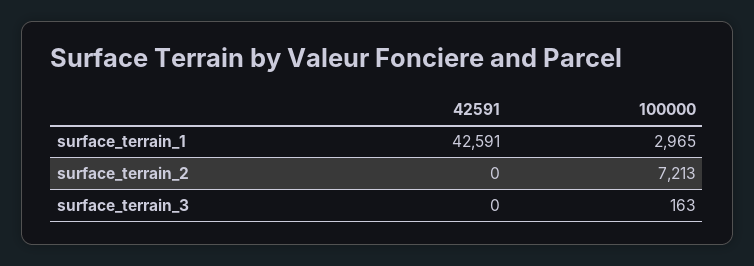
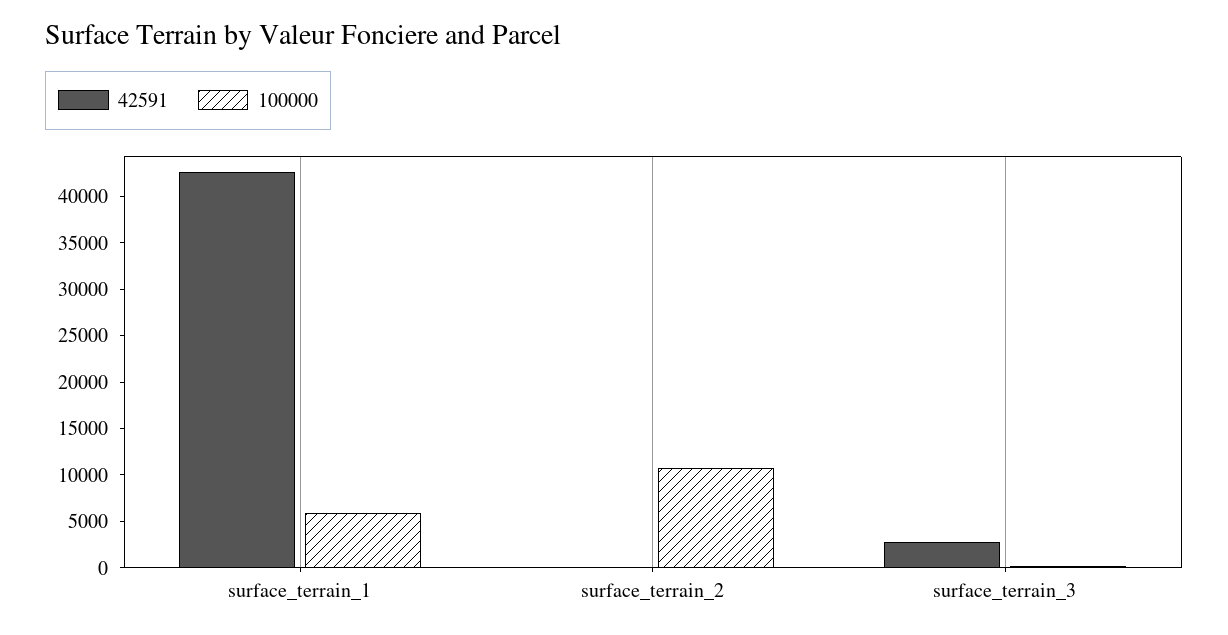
  {
    "42591": {
      "surface_terrain_1": 42591,
      "surface_terrain_2": 0,
-     "surface_terrain_3": 0
+     "surface_terrain_3": 3000
    },
    "100000": {
-     "surface_terrain_1": 2965,
+     "surface_terrain_1": 6000,
-     "surface_terrain_2": 7213,
+     "surface_terrain_2": 11000,
      "surface_terrain_3": 163
    }
  }

